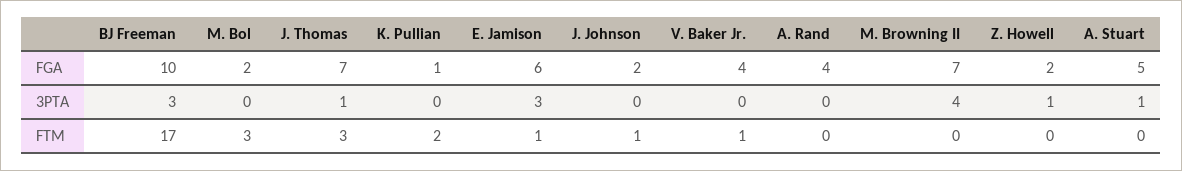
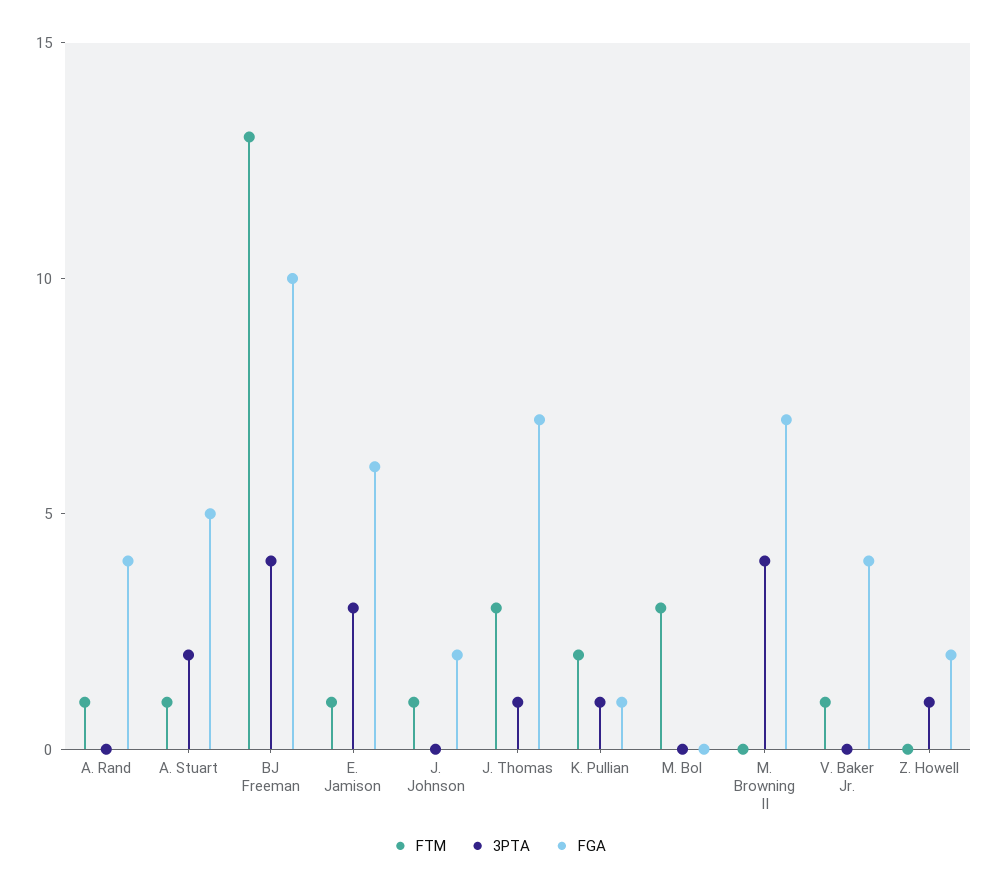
  {
    "FGA": {
      "BJ Freeman": 10,
-     "M. Bol": 2,
+     "M. Bol": 0,
      "J. Thomas": 7,
      "K. Pullian": 1,
      "E. Jamison": 6,
      "J. Johnson": 2,
      "V. Baker Jr.": 4,
      "A. Rand": 4,
      "M. Browning II": 7,
      "Z. Howell": 2,
      "A. Stuart": 5
    },
    "3PTA": {
-     "BJ Freeman": 3,
+     "BJ Freeman": 4,
      "M. Bol": 0,
      "J. Thomas": 1,
-     "K. Pullian": 0,
+     "K. Pullian": 1,
      "E. Jamison": 3,
      "J. Johnson": 0,
      "V. Baker Jr.": 0,
      "A. Rand": 0,
      "M. Browning II": 4,
      "Z. Howell": 1,
-     "A. Stuart": 1
+     "A. Stuart": 2
    },
    "FTM": {
-     "BJ Freeman": 17,
+     "BJ Freeman": 13,
      "M. Bol": 3,
      "J. Thomas": 3,
      "K. Pullian": 2,
      "E. Jamison": 1,
      "J. Johnson": 1,
      "V. Baker Jr.": 1,
-     "A. Rand": 0,
+     "A. Rand": 1,
      "M. Browning II": 0,
      "Z. Howell": 0,
-     "A. Stuart": 0
+     "A. Stuart": 1
    }
  }

